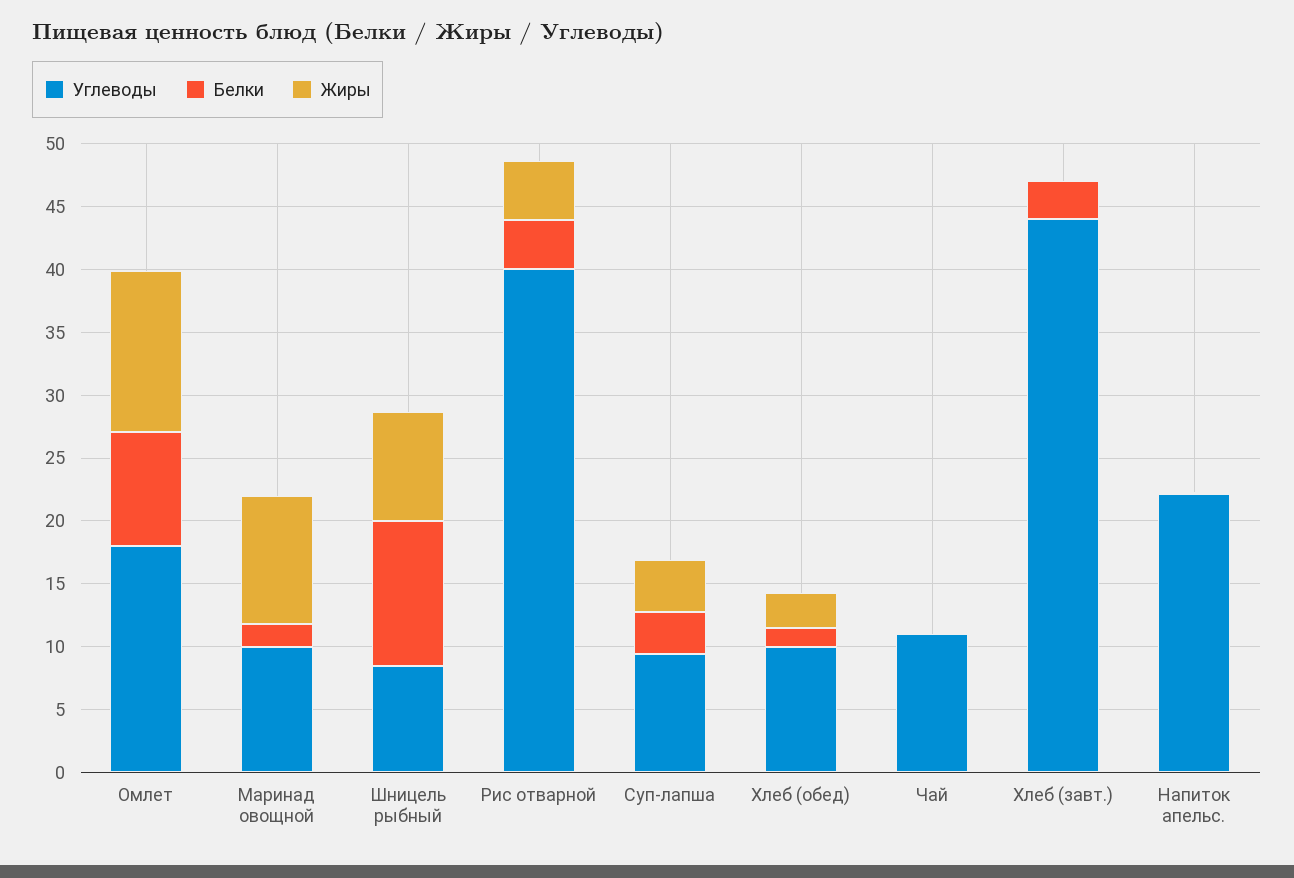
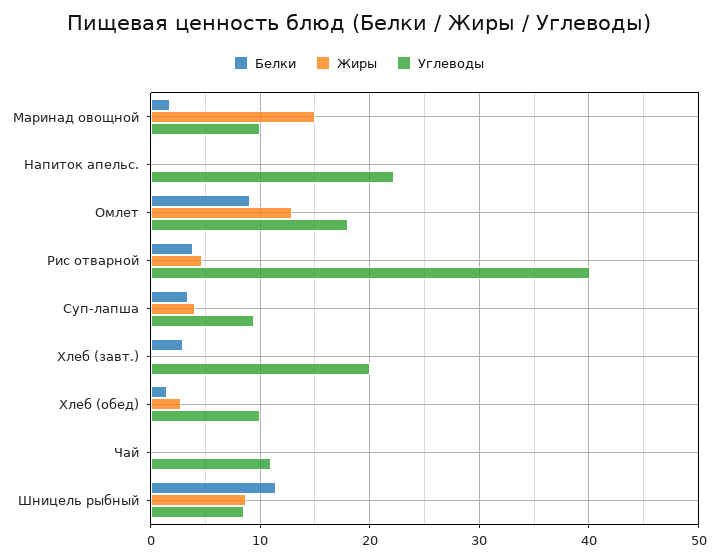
  {
    "Углеводы": {
      "Омлет": 18,
      "Маринад овощной": 10,
      "Шницель рыбный": 8,
      "Рис отварной": 40,
      "Суп-лапша": 9,
      "Хлеб (обед)": 10,
      "Чай": 11,
-     "Хлеб (завт.)": 44,
+     "Хлеб (завт.)": 20,
      "Напиток апельс.": 22
    },
    "Белки": {
      "Омлет": 9,
      "Маринад овощной": 2,
      "Шницель рыбный": 11,
      "Рис отварной": 4,
      "Суп-лапша": 3,
      "Хлеб (обед)": 2,
      "Чай": 0,
      "Хлеб (завт.)": 3,
      "Напиток апельс.": 0
    },
    "Жиры": {
      "Омлет": 13,
-     "Маринад овощной": 10,
+     "Маринад овощной": 15,
      "Шницель рыбный": 9,
      "Рис отварной": 5,
      "Суп-лапша": 4,
      "Хлеб (обед)": 3,
      "Чай": 0,
      "Хлеб (завт.)": 0,
      "Напиток апельс.": 0
    }
  }

